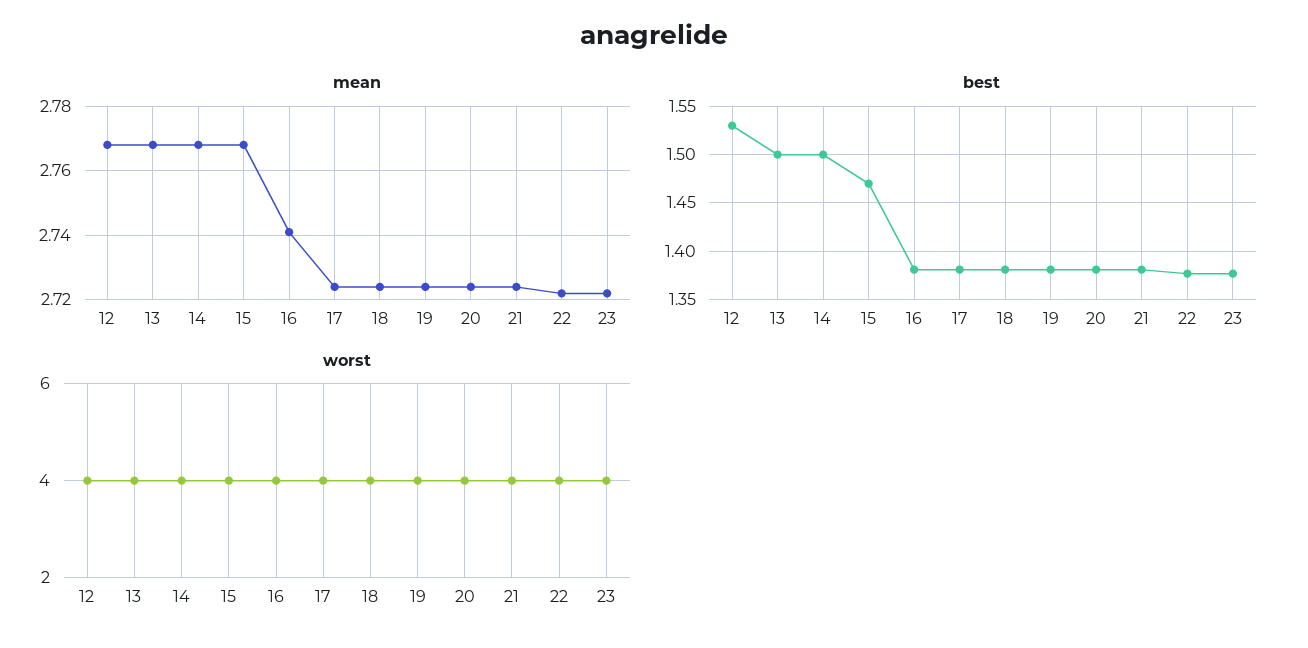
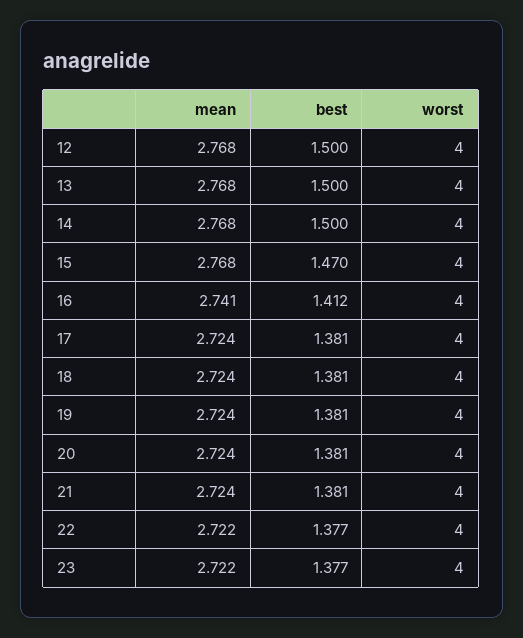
  {
    "mean": {
      "12": 2.768,
      "13": 2.768,
      "14": 2.768,
      "15": 2.768,
      "16": 2.741,
      "17": 2.724,
      "18": 2.724,
      "19": 2.724,
      "20": 2.724,
      "21": 2.724,
      "22": 2.722,
      "23": 2.722
    },
    "best": {
-     "12": 1.53,
+     "12": 1.5,
      "13": 1.5,
      "14": 1.5,
      "15": 1.47,
-     "16": 1.38,
+     "16": 1.412,
      "17": 1.381,
      "18": 1.381,
      "19": 1.381,
      "20": 1.381,
      "21": 1.381,
      "22": 1.377,
      "23": 1.377
    },
    "worst": {
      "12": 4,
      "13": 4,
      "14": 4,
      "15": 4,
      "16": 4,
      "17": 4,
      "18": 4,
      "19": 4,
      "20": 4,
      "21": 4,
      "22": 4,
      "23": 4
    }
  }

